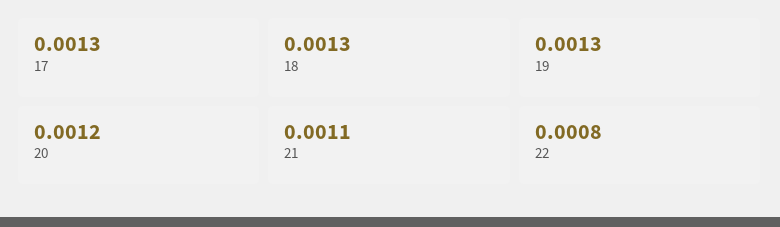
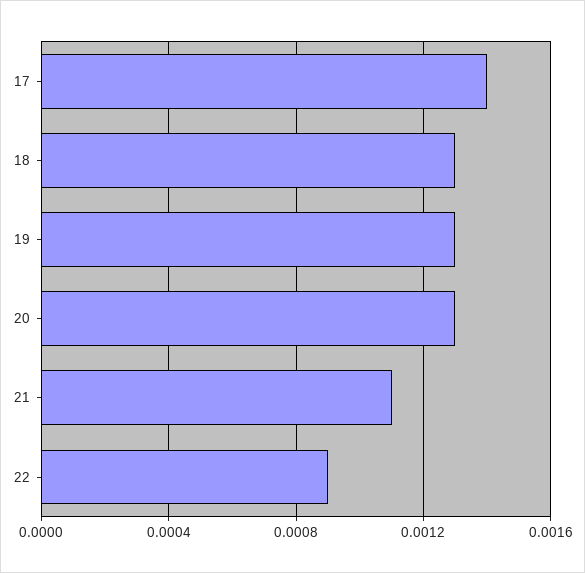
  {
-   "17": 0.0013,
+   "17": 0.0014,
    "18": 0.0013,
    "19": 0.0013,
-   "20": 0.0012,
+   "20": 0.0013,
    "21": 0.0011,
-   "22": 0.0008
+   "22": 0.0009
  }

